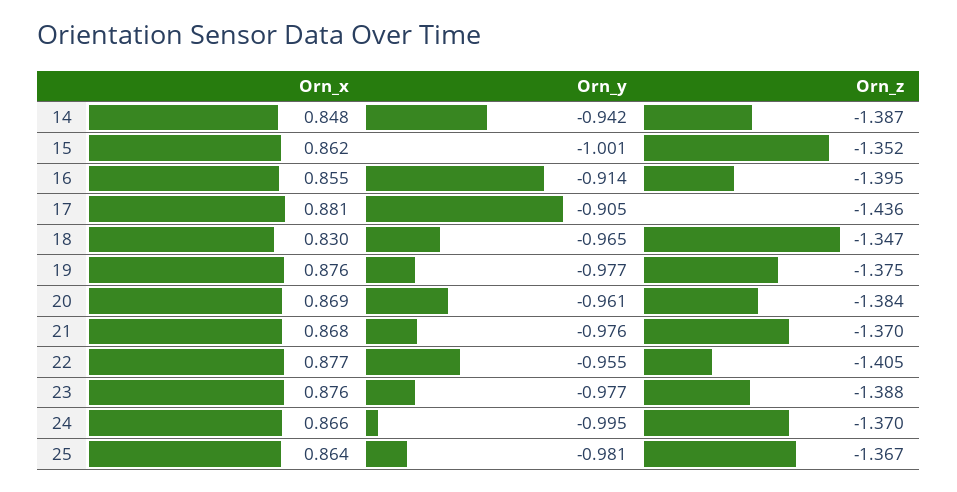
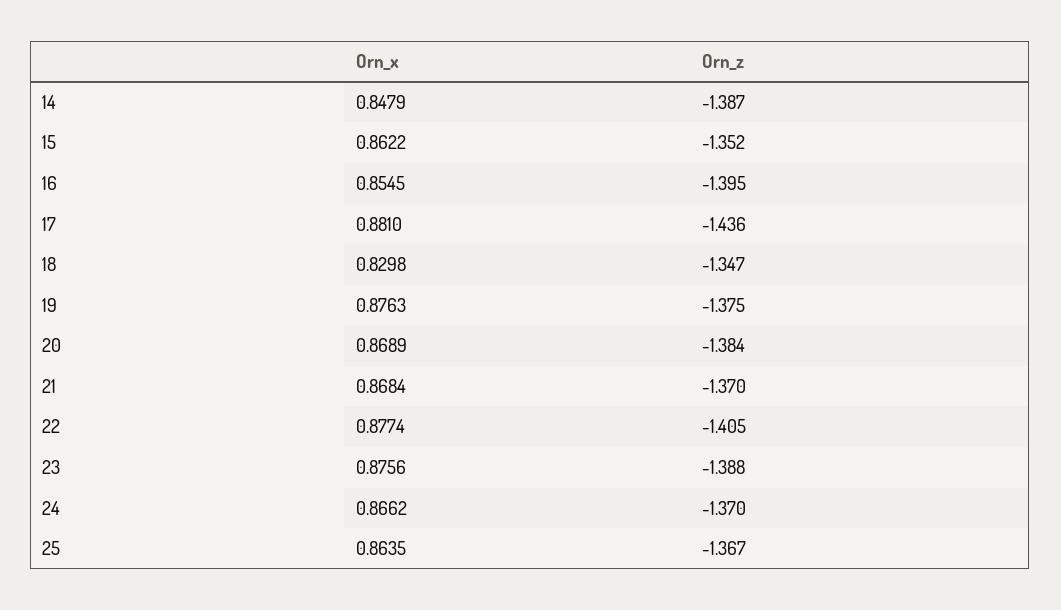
  {
    "Orn_x": {
      "14": 0.8479,
      "15": 0.8622,
      "16": 0.8545,
      "17": 0.881,
      "18": 0.8298,
      "19": 0.8763,
      "20": 0.8689,
      "21": 0.8684,
      "22": 0.8774,
      "23": 0.8756,
      "24": 0.8662,
      "25": 0.8635
    },
-   "Orn_y": {
-     "14": -0.942,
-     "15": -1.001,
-     "16": -0.914,
-     "17": -0.905,
-     "18": -0.965,
-     "19": -0.977,
-     "20": -0.961,
-     "21": -0.976,
-     "22": -0.955,
-     "23": -0.977,
-     "24": -0.995,
-     "25": -0.981
-   },
    "Orn_z": {
      "14": -1.387,
      "15": -1.352,
      "16": -1.395,
      "17": -1.436,
      "18": -1.347,
      "19": -1.375,
      "20": -1.384,
      "21": -1.37,
      "22": -1.405,
      "23": -1.388,
      "24": -1.37,
      "25": -1.367
    }
  }

